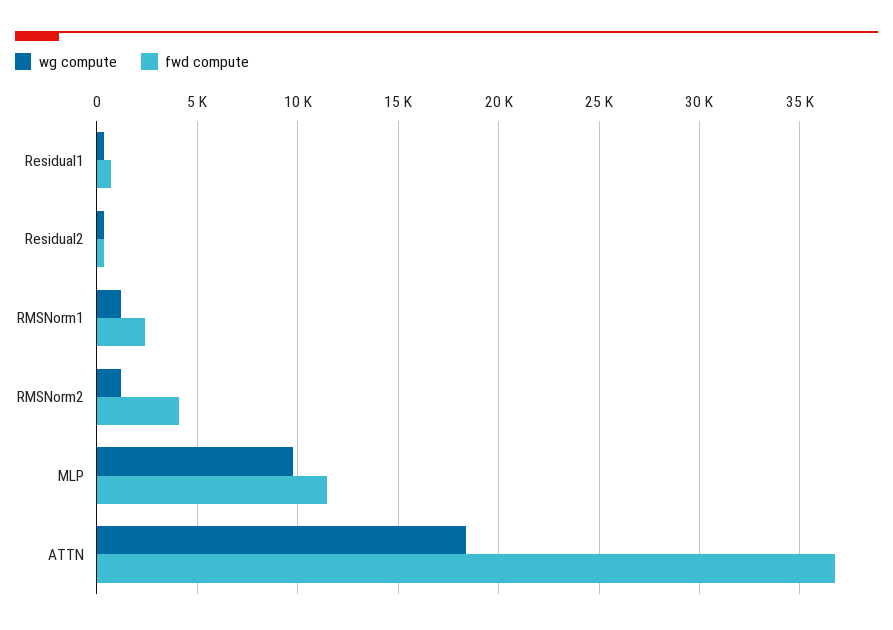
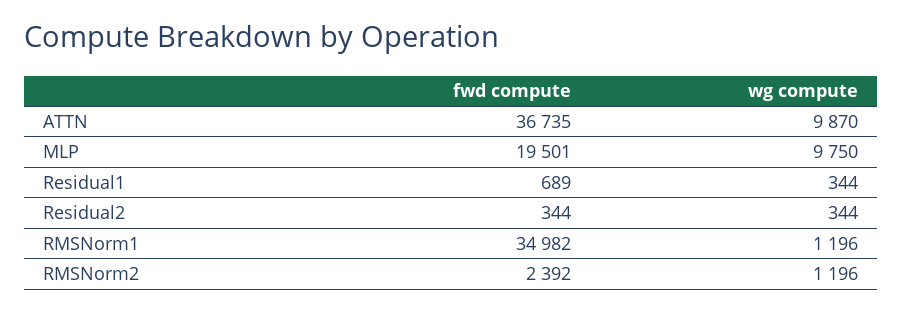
  {
    "wg compute": {
      "Residual1": 344,
      "Residual2": 344,
      "RMSNorm1": 1196,
      "RMSNorm2": 1196,
      "MLP": 9750,
-     "ATTN": 18500
+     "ATTN": 9870
    },
    "fwd compute": {
      "Residual1": 689,
      "Residual2": 344,
-     "RMSNorm1": 2500,
+     "RMSNorm1": 34982,
-     "RMSNorm2": 4000,
+     "RMSNorm2": 2392,
-     "MLP": 11500,
+     "MLP": 19501,
      "ATTN": 36735
    }
  }

